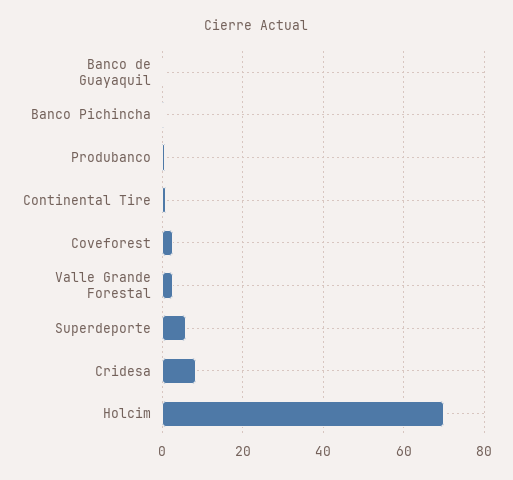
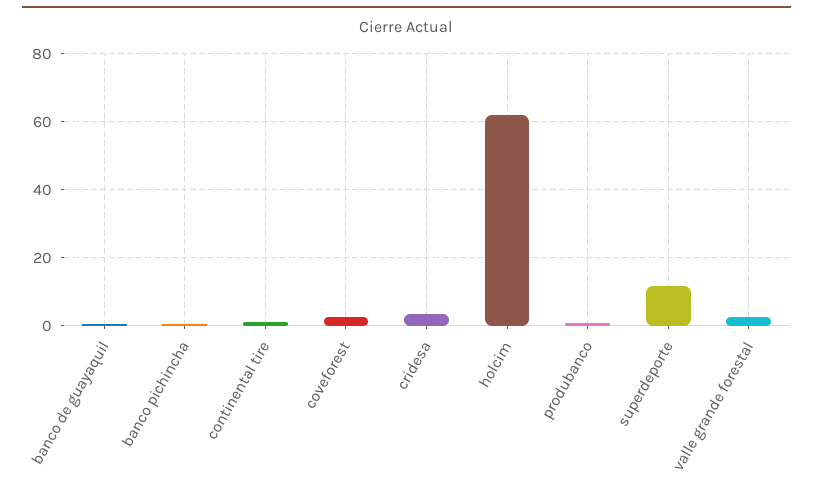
  {
    "Banco de Guayaquil": 0,
    "Banco Pichincha": 0,
    "Produbanco": 0,
    "Continental Tire": 2,
    "Coveforest": 2,
    "Valle Grande Forestal": 2,
-   "Superdeporte": 6,
+   "Superdeporte": 12,
-   "Cridesa": 8,
+   "Cridesa": 4,
-   "Holcim": 70
+   "Holcim": 62
  }

